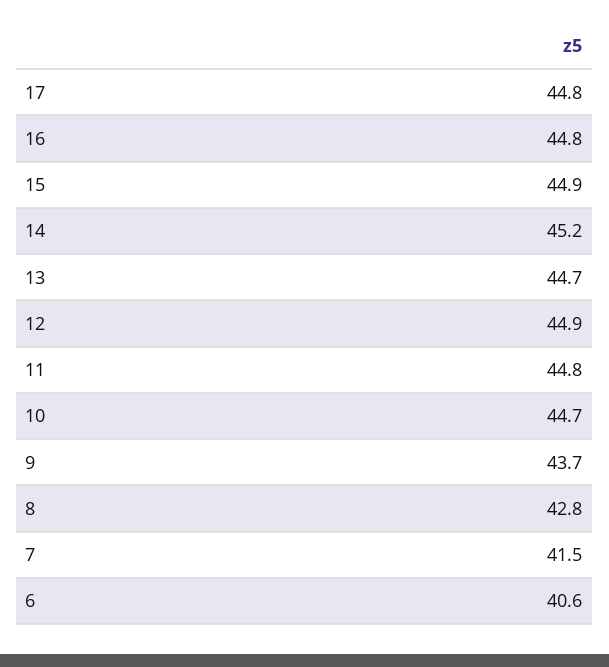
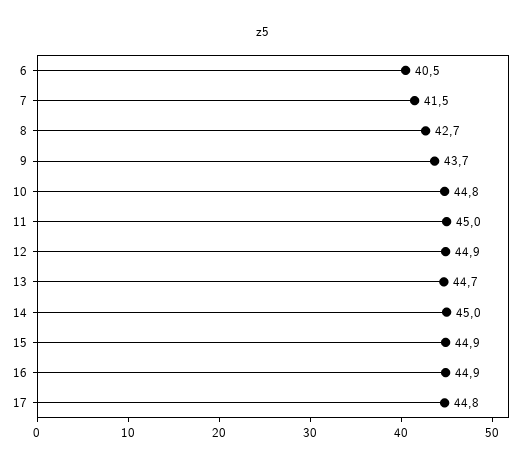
  {
    "17": 44.8,
-   "16": 44.8,
+   "16": 44.9,
    "15": 44.9,
-   "14": 45.2,
+   "14": 45,
    "13": 44.7,
    "12": 44.9,
-   "11": 44.8,
+   "11": 45,
-   "10": 44.7,
+   "10": 44.8,
    "9": 43.7,
-   "8": 42.8,
+   "8": 42.7,
    "7": 41.5,
-   "6": 40.6
+   "6": 40.5
  }

